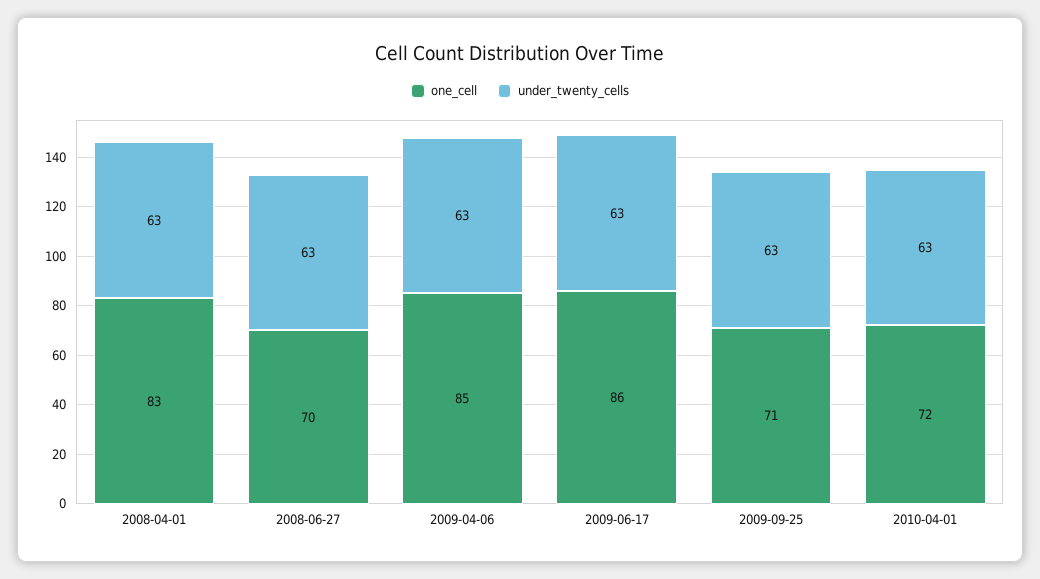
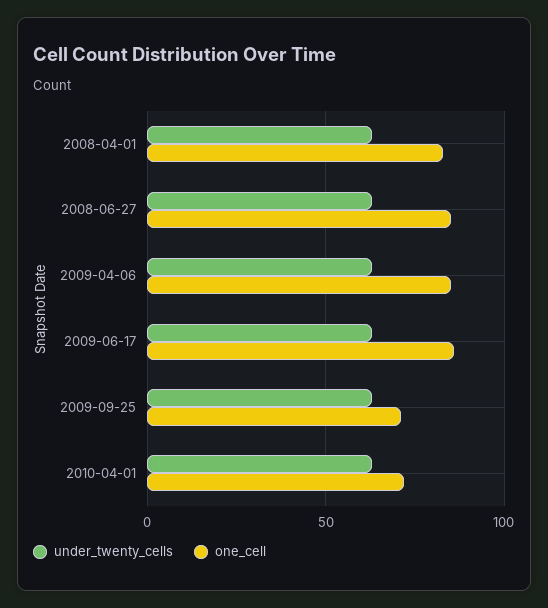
  {
    "one_cell": {
      "2008-04-01": 83,
-     "2008-06-27": 70,
+     "2008-06-27": 85,
      "2009-04-06": 85,
      "2009-06-17": 86,
      "2009-09-25": 71,
      "2010-04-01": 72
    },
    "under_twenty_cells": {
      "2008-04-01": 63,
      "2008-06-27": 63,
      "2009-04-06": 63,
      "2009-06-17": 63,
      "2009-09-25": 63,
      "2010-04-01": 63
    }
  }

